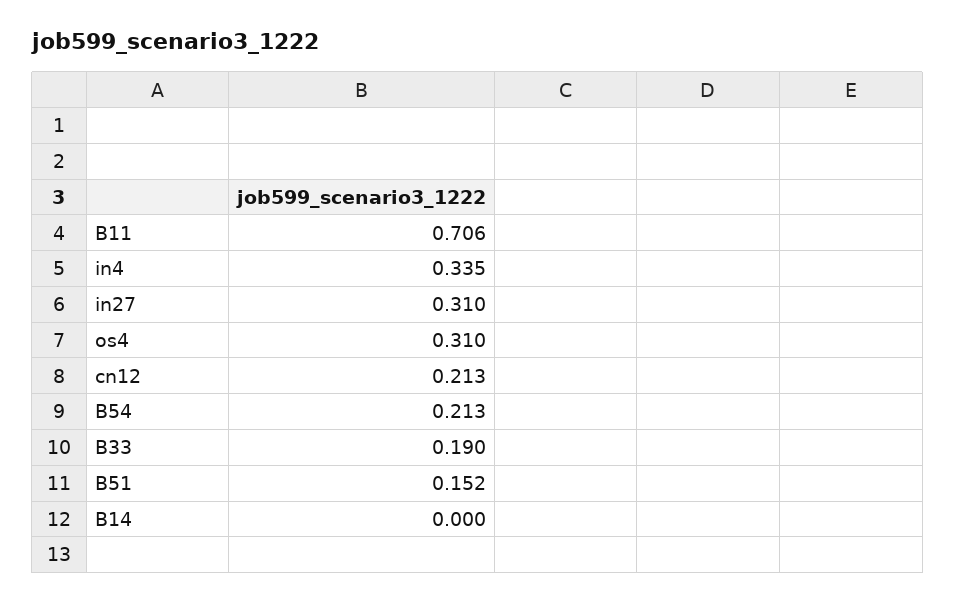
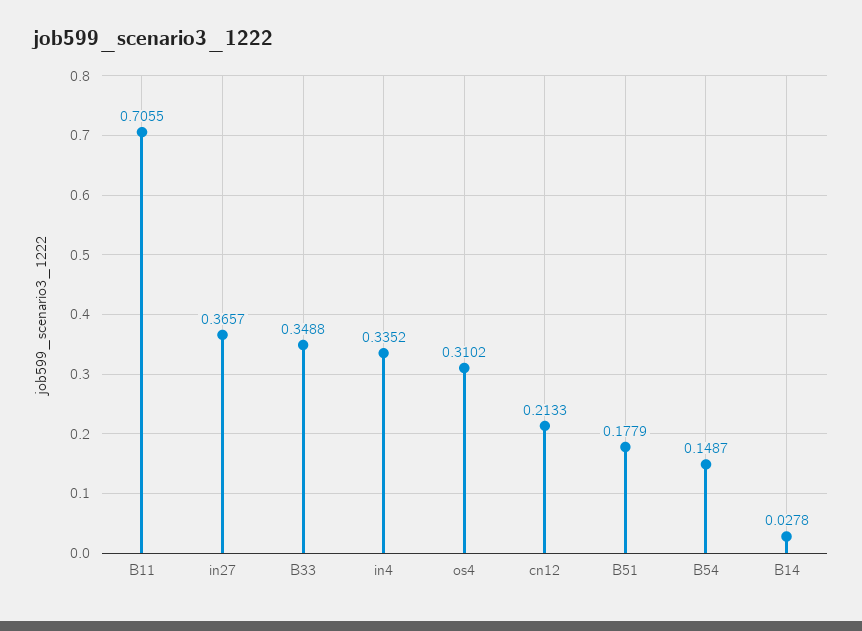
  {
    "B11": 0.7055,
    "in4": 0.3352,
-   "in27": 0.31,
+   "in27": 0.3657,
    "os4": 0.3102,
    "cn12": 0.2133,
-   "B54": 0.213,
+   "B54": 0.1487,
-   "B33": 0.19,
+   "B33": 0.3488,
-   "B51": 0.152,
+   "B51": 0.1779,
-   "B14": 0
+   "B14": 0.0278
  }

